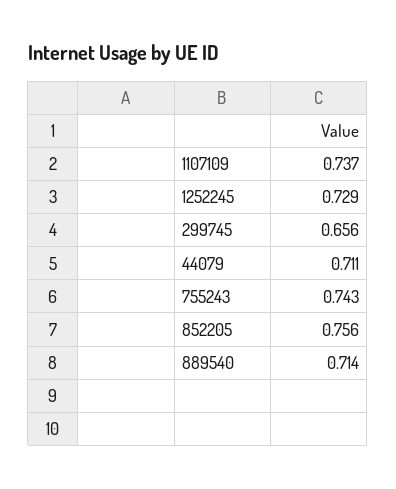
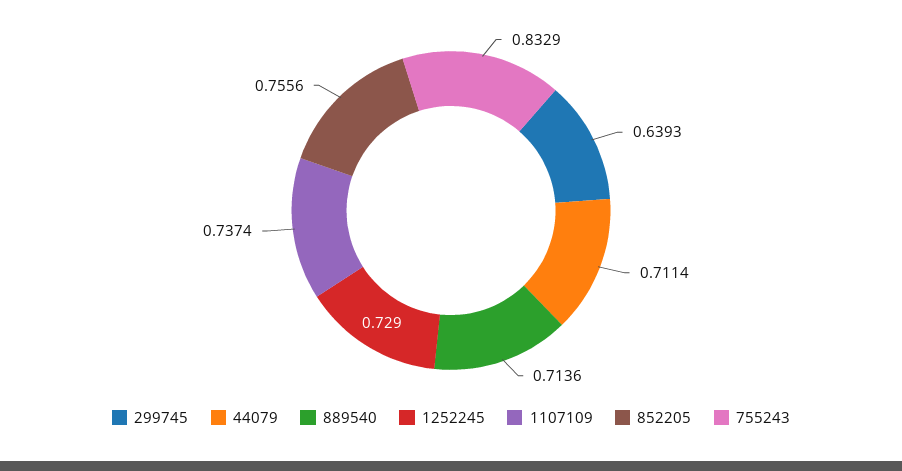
  {
    "1107109": 0.7374,
    "1252245": 0.729,
-   "299745": 0.656,
+   "299745": 0.6393,
    "44079": 0.7114,
-   "755243": 0.743,
+   "755243": 0.8329,
    "852205": 0.7556,
    "889540": 0.7136
  }

